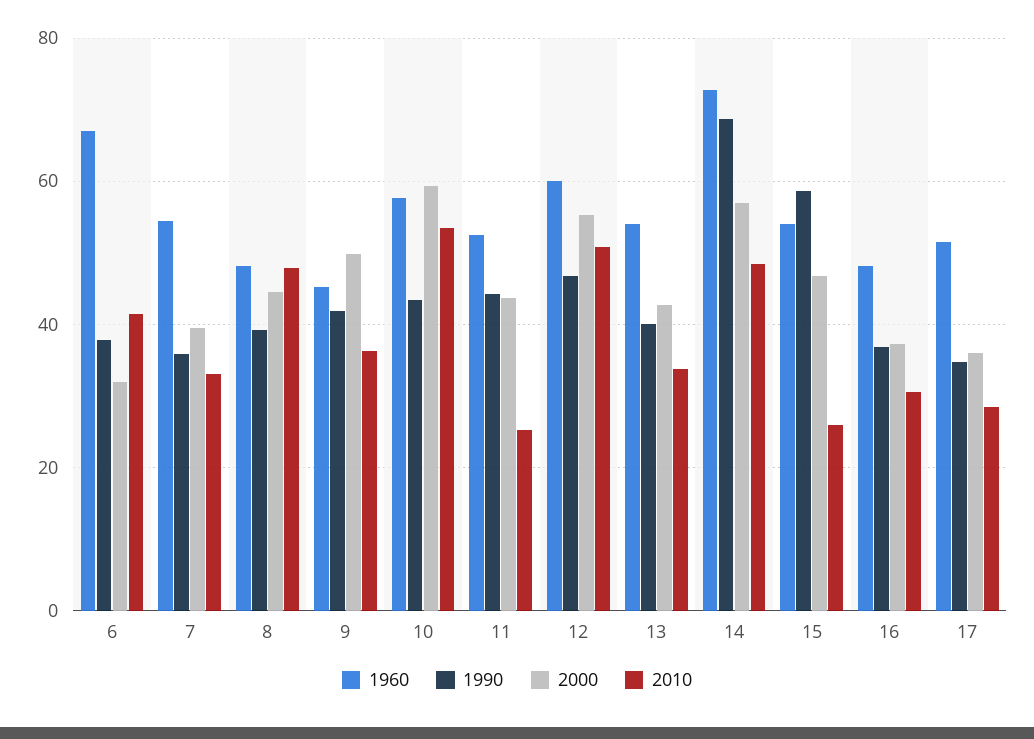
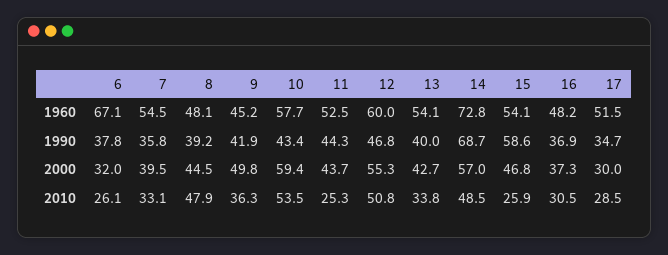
  {
    "1960": {
      "6": 67.1,
      "7": 54.5,
      "8": 48.1,
      "9": 45.2,
      "10": 57.7,
      "11": 52.5,
      "12": 60,
      "13": 54.1,
      "14": 72.8,
      "15": 54.1,
      "16": 48.2,
      "17": 51.5
    },
    "1990": {
      "6": 37.8,
      "7": 35.8,
      "8": 39.2,
      "9": 41.9,
      "10": 43.4,
      "11": 44.3,
      "12": 46.8,
      "13": 40,
      "14": 68.7,
      "15": 58.6,
      "16": 36.9,
      "17": 34.7
    },
    "2000": {
      "6": 32,
      "7": 39.5,
      "8": 44.5,
      "9": 49.8,
      "10": 59.4,
      "11": 43.7,
      "12": 55.3,
      "13": 42.7,
      "14": 57,
      "15": 46.8,
      "16": 37.3,
-     "17": 36
+     "17": 30
    },
    "2010": {
-     "6": 42,
+     "6": 26.1,
      "7": 33.1,
      "8": 47.9,
      "9": 36.3,
      "10": 53.5,
      "11": 25.3,
      "12": 50.8,
      "13": 33.8,
      "14": 48.5,
      "15": 25.9,
      "16": 30.5,
      "17": 28.5
    }
  }

